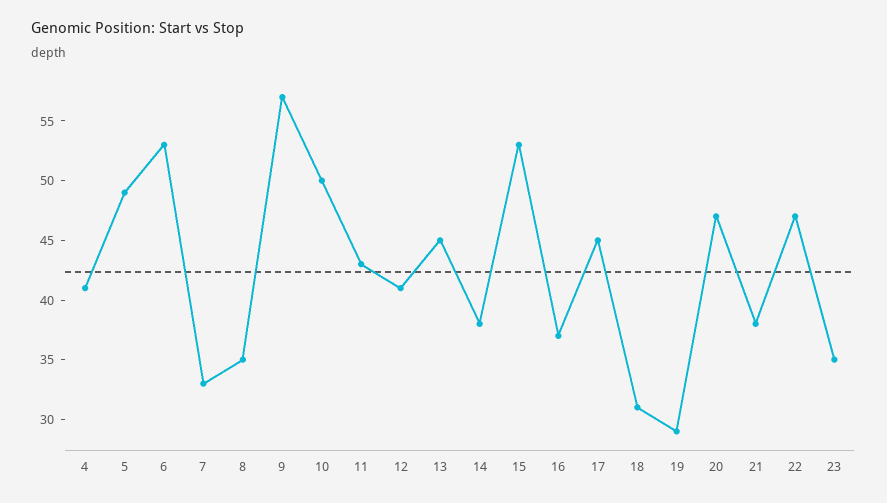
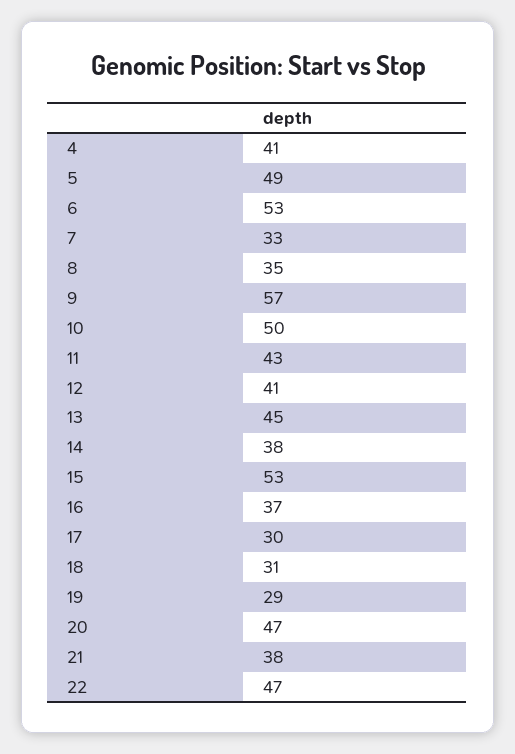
  {
    "4": 41,
    "5": 49,
    "6": 53,
    "7": 33,
    "8": 35,
    "9": 57,
    "10": 50,
    "11": 43,
    "12": 41,
    "13": 45,
    "14": 38,
    "15": 53,
    "16": 37,
-   "17": 45,
+   "17": 30,
    "18": 31,
    "19": 29,
    "20": 47,
    "21": 38,
-   "22": 47,
+   "22": 47
-   "23": 35
  }

